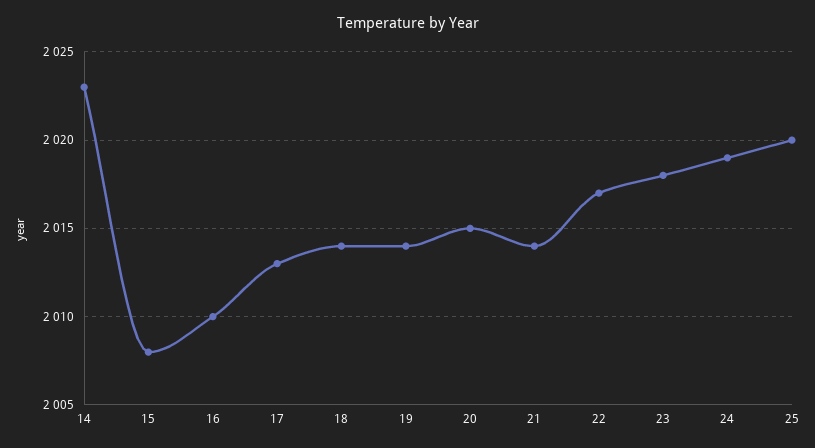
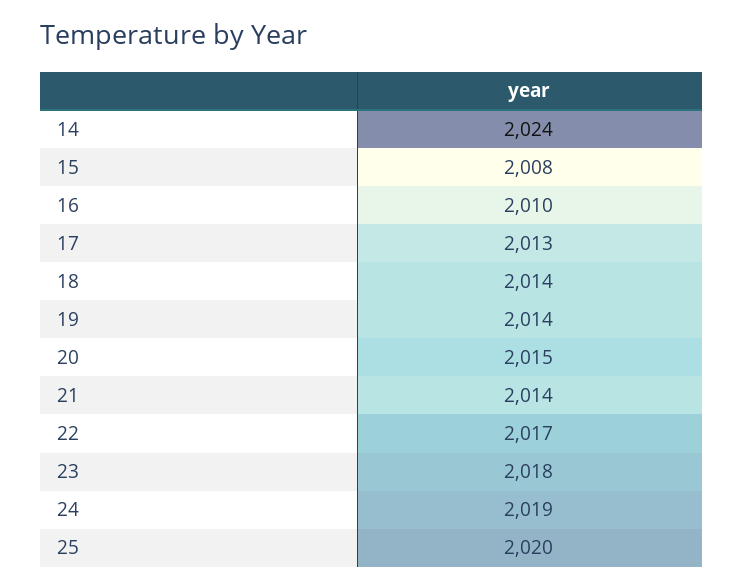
  {
-   "14": 2023,
+   "14": 2024,
    "15": 2008,
    "16": 2010,
    "17": 2013,
    "18": 2014,
    "19": 2014,
    "20": 2015,
    "21": 2014,
    "22": 2017,
    "23": 2018,
    "24": 2019,
    "25": 2020
  }

